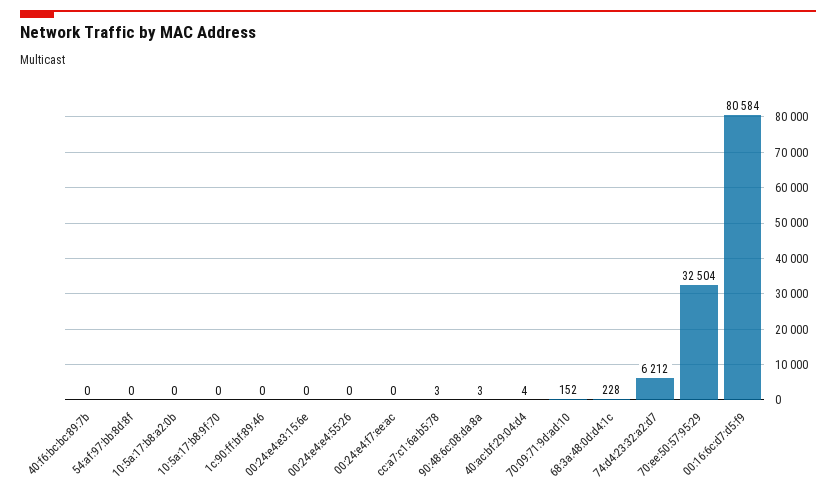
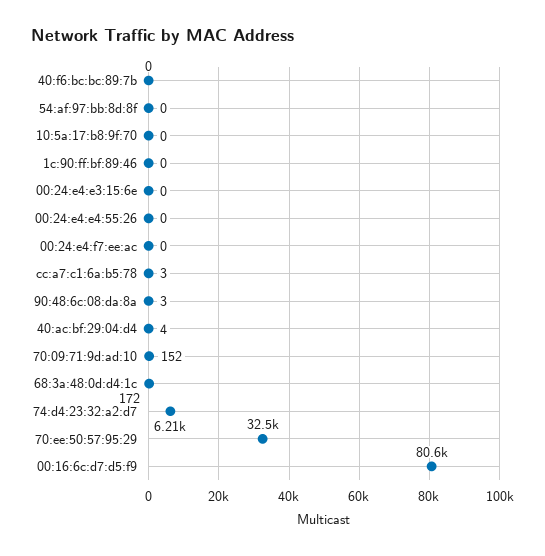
  {
    "40:f6:bc:bc:89:7b": 0,
    "54:af:97:bb:8d:8f": 0,
-   "10:5a:17:b8:a2:0b": 0,
    "10:5a:17:b8:9f:70": 0,
    "1c:90:ff:bf:89:46": 0,
    "00:24:e4:e3:15:6e": 0,
    "00:24:e4:e4:55:26": 0,
    "00:24:e4:f7:ee:ac": 0,
    "cc:a7:c1:6a:b5:78": 3,
    "90:48:6c:08:da:8a": 3,
    "40:ac:bf:29:04:d4": 4,
    "70:09:71:9d:ad:10": 152,
-   "68:3a:48:0d:d4:1c": 228,
+   "68:3a:48:0d:d4:1c": 172,
    "74:d4:23:32:a2:d7": 6212,
    "70:ee:50:57:95:29": 32504,
    "00:16:6c:d7:d5:f9": 80584
  }

